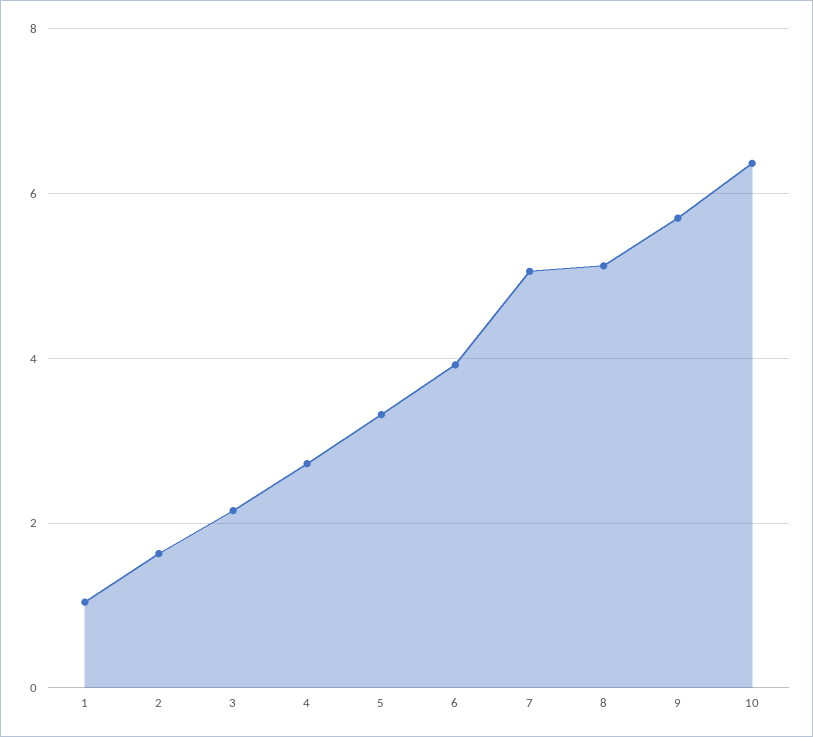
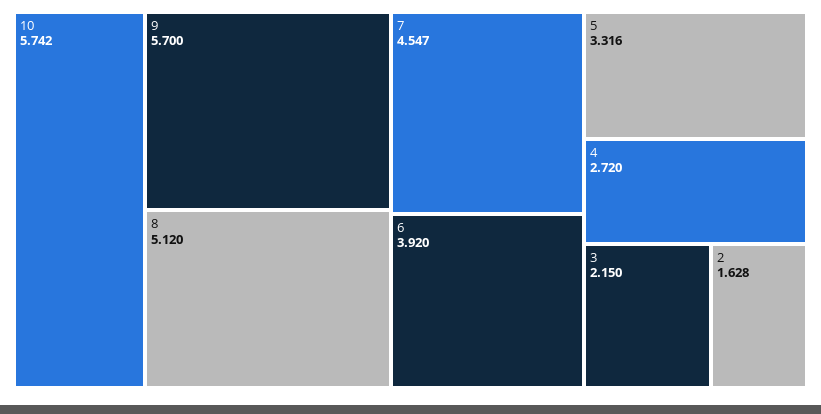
  {
-   "1": 1,
    "2": 1.628,
    "3": 2.15,
    "4": 2.72,
    "5": 3.316,
    "6": 3.92,
-   "7": 5,
+   "7": 4.547,
    "8": 5.12,
    "9": 5.7,
-   "10": 6.4
+   "10": 5.742
  }

